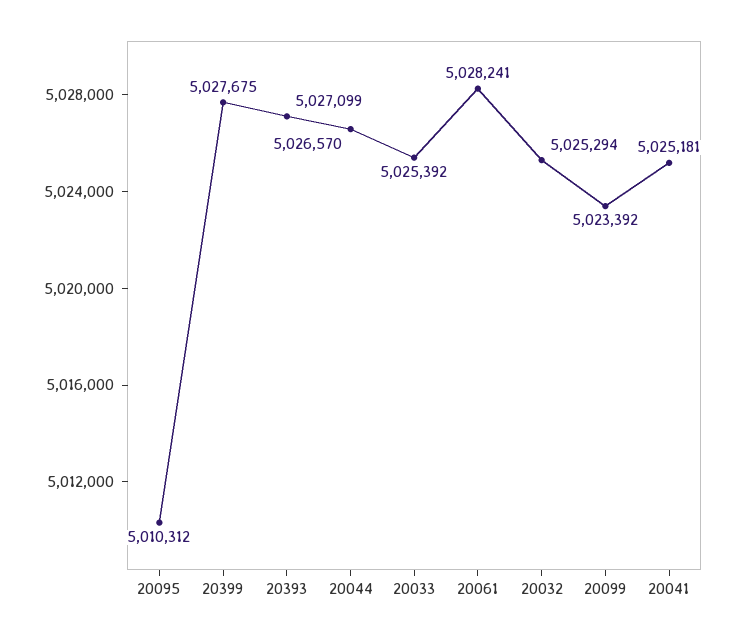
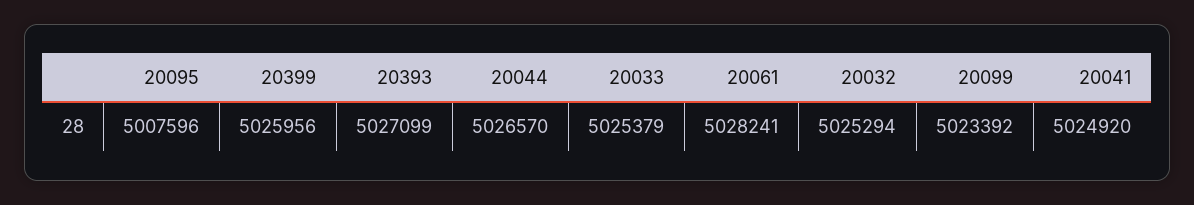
  {
-   "20095": 5010312,
+   "20095": 5007596,
-   "20399": 5027675,
+   "20399": 5025956,
    "20393": 5027099,
    "20044": 5026570,
-   "20033": 5025392,
+   "20033": 5025379,
    "20061": 5028241,
    "20032": 5025294,
    "20099": 5023392,
-   "20041": 5025181
+   "20041": 5024920
  }

